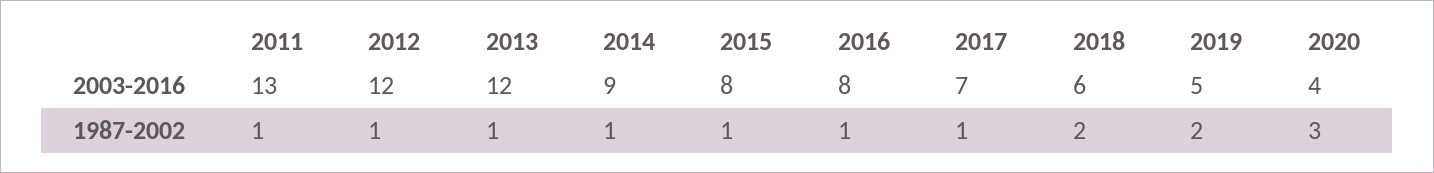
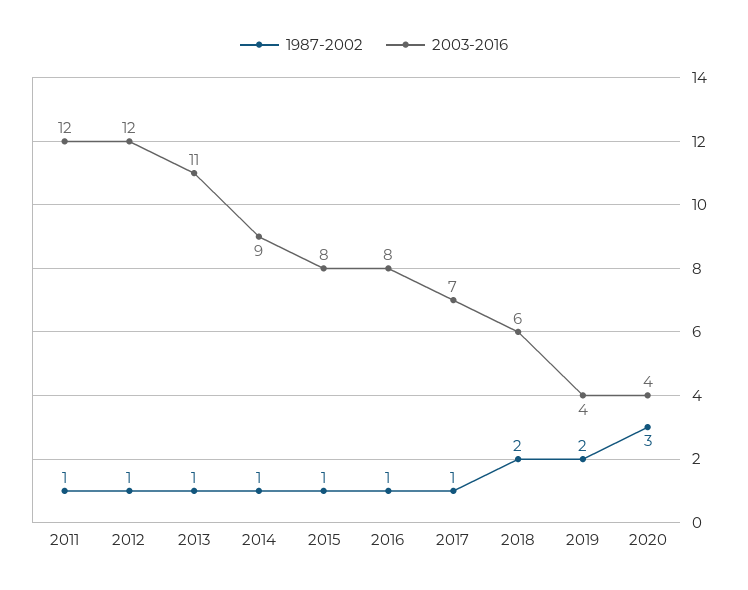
  {
    "2003-2016": {
-     "2011": 13,
+     "2011": 12,
      "2012": 12,
-     "2013": 12,
+     "2013": 11,
      "2014": 9,
      "2015": 8,
      "2016": 8,
      "2017": 7,
      "2018": 6,
-     "2019": 5,
+     "2019": 4,
      "2020": 4
    },
    "1987-2002": {
      "2011": 1,
      "2012": 1,
      "2013": 1,
      "2014": 1,
      "2015": 1,
      "2016": 1,
      "2017": 1,
      "2018": 2,
      "2019": 2,
      "2020": 3
    }
  }

